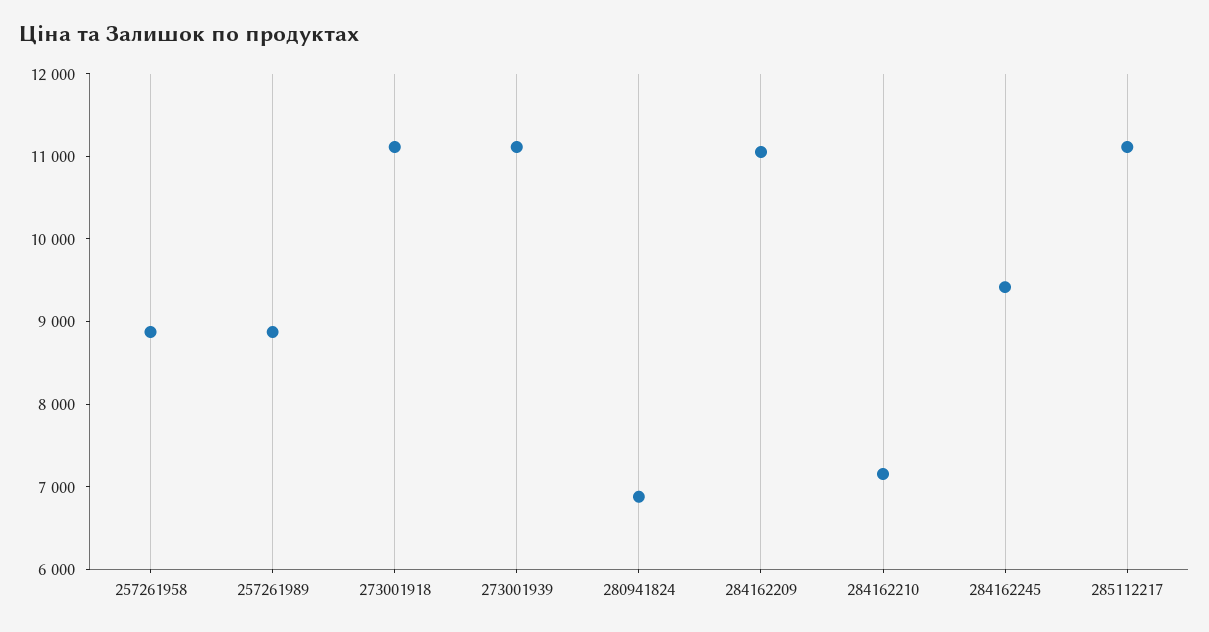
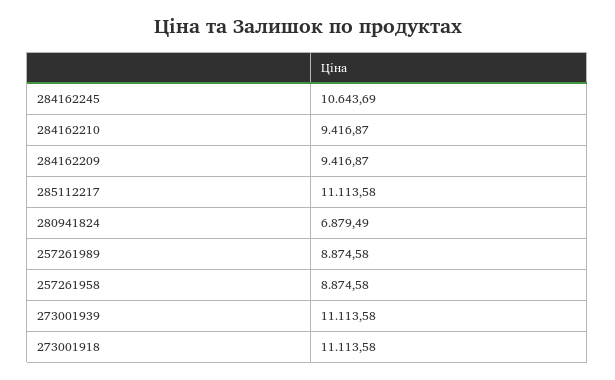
  {
    "257261958": 8874.58,
    "257261989": 8874.58,
    "273001918": 11113.58,
    "273001939": 11113.58,
    "280941824": 6879.49,
-   "284162209": 11000,
+   "284162209": 9416.87,
-   "284162210": 7200,
+   "284162210": 9416.87,
-   "284162245": 9400,
+   "284162245": 10643.69,
    "285112217": 11113.58
  }

